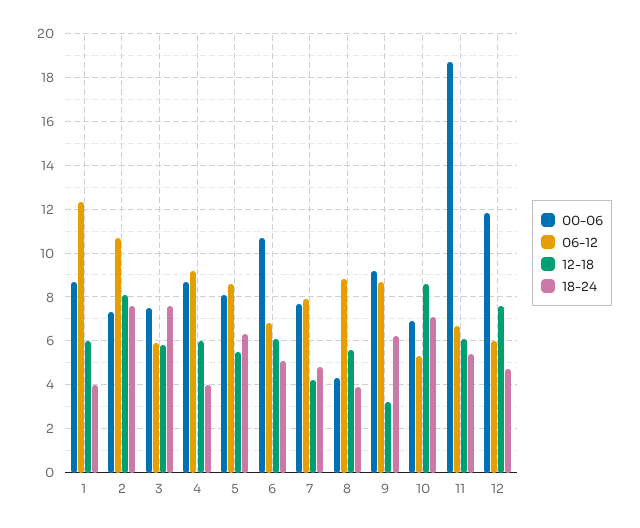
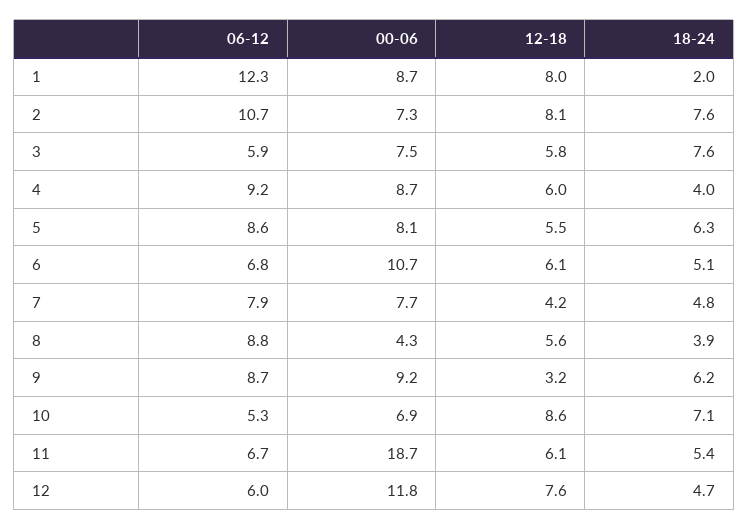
  {
    "00-06": {
      "1": 8.7,
      "2": 7.3,
      "3": 7.5,
      "4": 8.7,
      "5": 8.1,
      "6": 10.7,
      "7": 7.7,
      "8": 4.3,
      "9": 9.2,
      "10": 6.9,
      "11": 18.7,
      "12": 11.8
    },
    "06-12": {
      "1": 12.3,
      "2": 10.7,
      "3": 5.9,
      "4": 9.2,
      "5": 8.6,
      "6": 6.8,
      "7": 7.9,
      "8": 8.8,
      "9": 8.7,
      "10": 5.3,
      "11": 6.7,
      "12": 6
    },
    "12-18": {
-     "1": 6,
+     "1": 8,
      "2": 8.1,
      "3": 5.8,
      "4": 6,
      "5": 5.5,
      "6": 6.1,
      "7": 4.2,
      "8": 5.6,
      "9": 3.2,
      "10": 8.6,
      "11": 6.1,
      "12": 7.6
    },
    "18-24": {
-     "1": 4,
+     "1": 2,
      "2": 7.6,
      "3": 7.6,
      "4": 4,
      "5": 6.3,
      "6": 5.1,
      "7": 4.8,
      "8": 3.9,
      "9": 6.2,
      "10": 7.1,
      "11": 5.4,
      "12": 4.7
    }
  }

